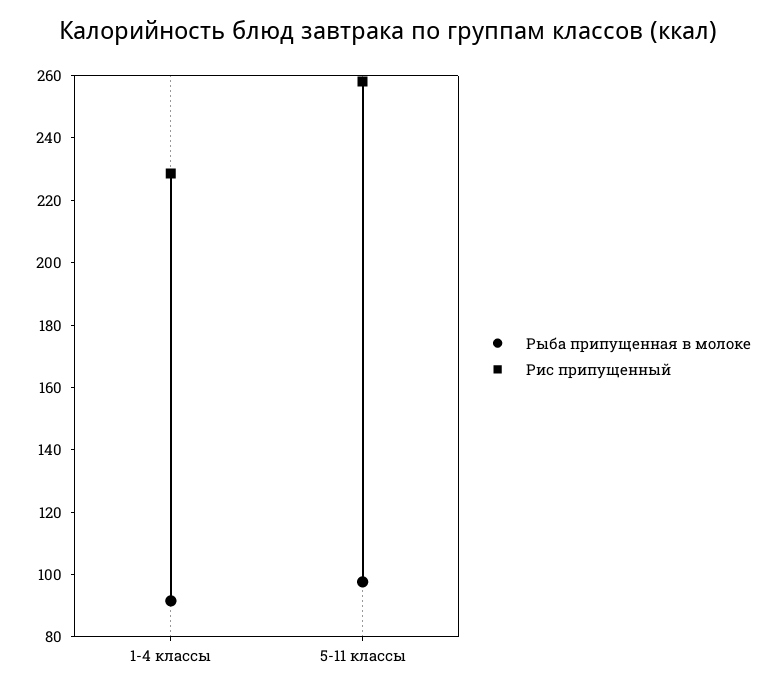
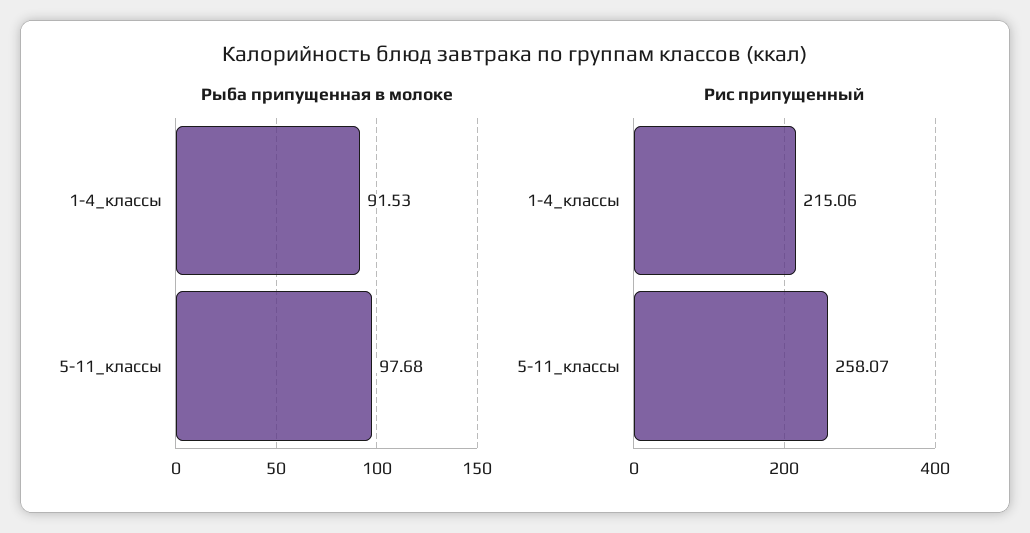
  {
    "Рыба припущенная в молоке": {
      "1-4 классы": 91.53,
      "5-11 классы": 97.68
    },
    "Рис припущенный": {
-     "1-4 классы": 230,
+     "1-4 классы": 215.06,
      "5-11 классы": 258.07
    }
  }

